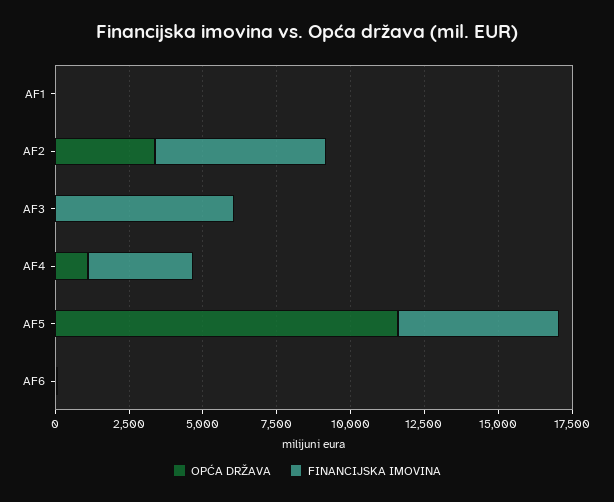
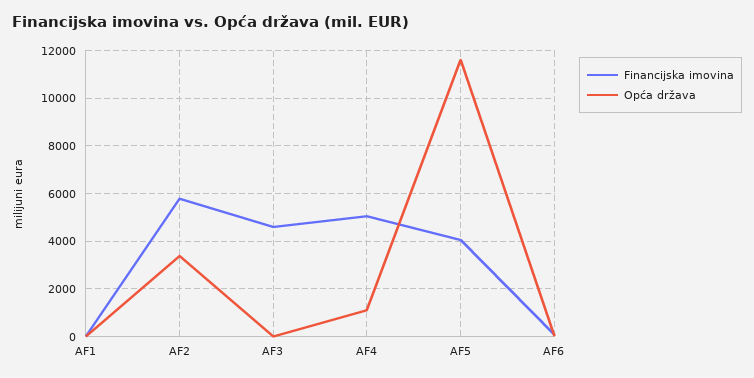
  {
    "OPĆA DRŽAVA": {
      "AF1": 0,
      "AF2": 3500,
      "AF3": 0,
      "AF4": 1000,
      "AF5": 11500,
      "AF6": 0
    },
    "FINANCIJSKA IMOVINA": {
      "AF1": 0,
      "AF2": 6000,
-     "AF3": 6000,
+     "AF3": 4500,
-     "AF4": 3500,
+     "AF4": 5000,
-     "AF5": 5500,
+     "AF5": 4000,
      "AF6": 0
    }
  }

